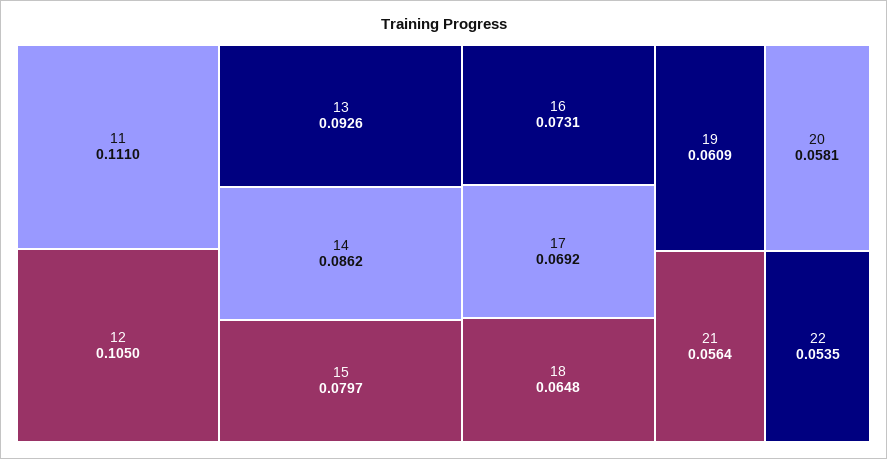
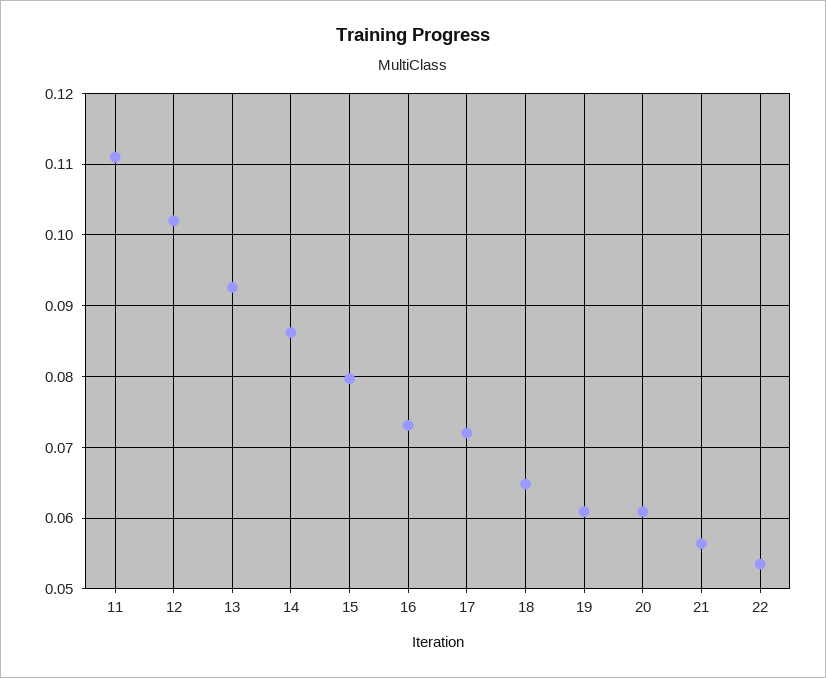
  {
    "11": 0.111,
-   "12": 0.105,
+   "12": 0.102,
    "13": 0.0926,
    "14": 0.0862,
    "15": 0.0797,
    "16": 0.0731,
-   "17": 0.0692,
+   "17": 0.072,
    "18": 0.0648,
    "19": 0.0609,
-   "20": 0.0581,
+   "20": 0.061,
    "21": 0.0564,
    "22": 0.0535
  }

